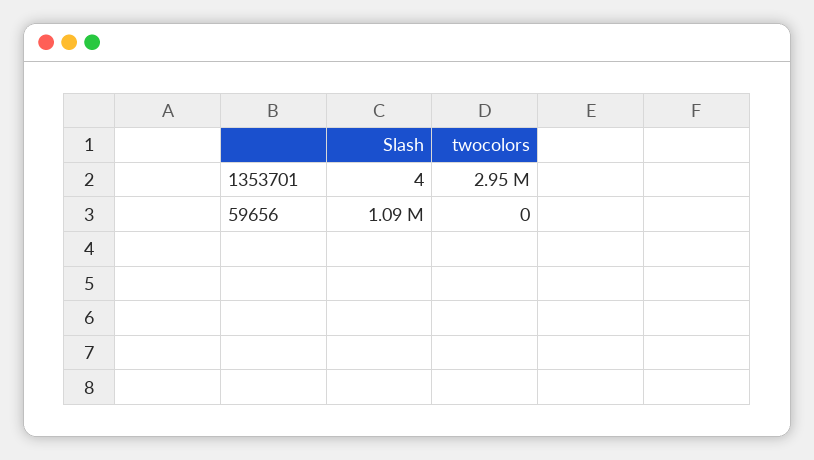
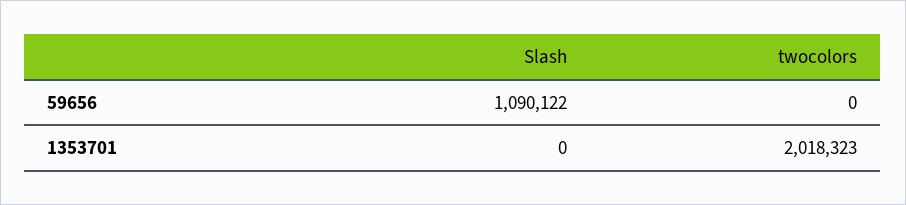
  {
    "Slash": {
-     "1353701": 4,
+     "1353701": 0,
      "59656": 1090122
    },
    "twocolors": {
-     "1353701": 2950000,
+     "1353701": 2018323,
      "59656": 0
    }
  }

